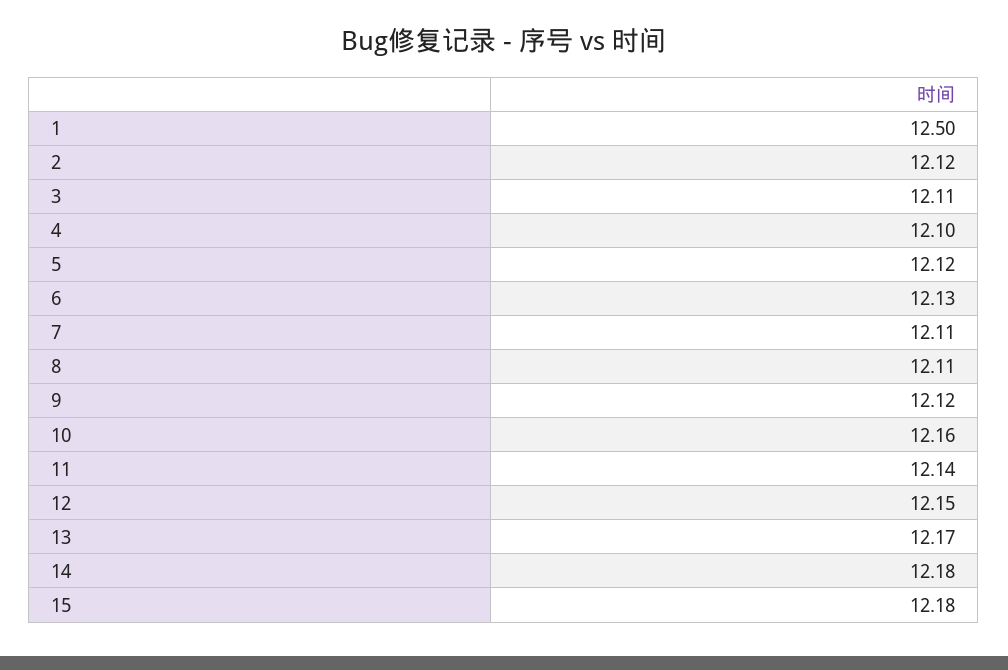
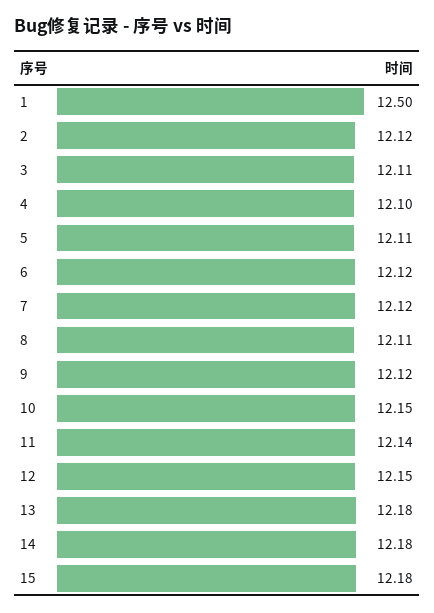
  {
    "1": 12.5,
    "2": 12.12,
    "3": 12.11,
    "4": 12.1,
-   "5": 12.12,
+   "5": 12.11,
-   "6": 12.13,
+   "6": 12.12,
-   "7": 12.11,
+   "7": 12.12,
    "8": 12.11,
    "9": 12.12,
-   "10": 12.16,
+   "10": 12.15,
    "11": 12.14,
    "12": 12.15,
-   "13": 12.17,
+   "13": 12.18,
    "14": 12.18,
    "15": 12.18
  }

